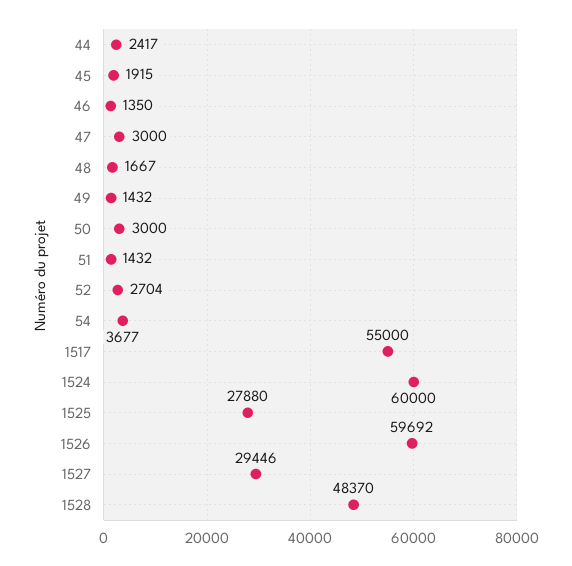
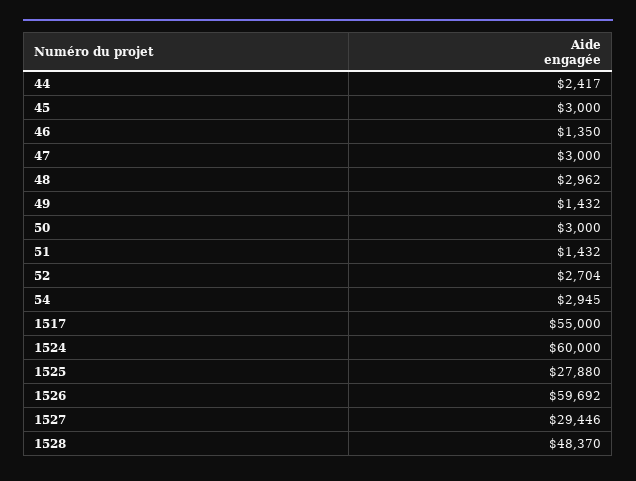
  {
    "44": 2417,
-   "45": 1915,
+   "45": 3000,
    "46": 1350,
    "47": 3000,
-   "48": 1667,
+   "48": 2962,
    "49": 1432,
    "50": 3000,
    "51": 1432,
    "52": 2704,
-   "54": 3677,
+   "54": 2945,
    "1517": 55000,
    "1524": 60000,
    "1525": 27880,
    "1526": 59692,
    "1527": 29446,
    "1528": 48370
  }

